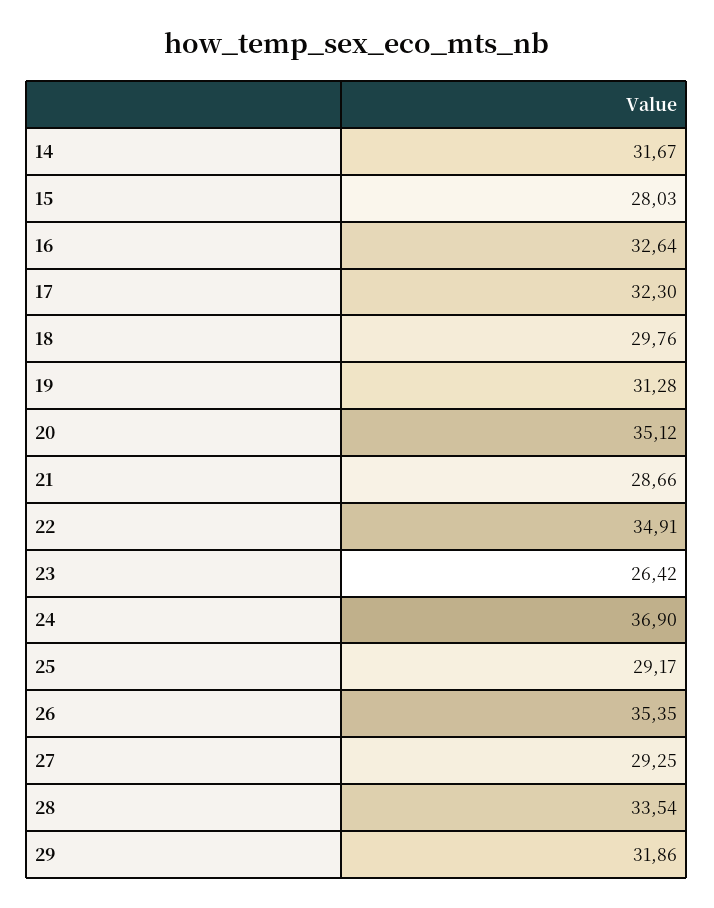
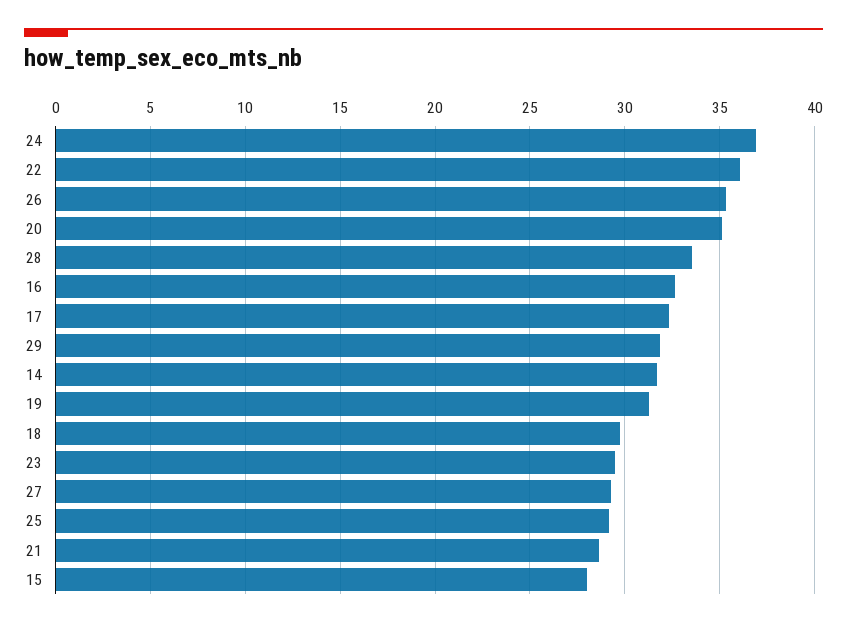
  {
    "14": 31.67,
    "15": 28.03,
    "16": 32.64,
    "17": 32.3,
    "18": 29.76,
    "19": 31.28,
    "20": 35.12,
    "21": 28.66,
-   "22": 34.91,
+   "22": 36,
-   "23": 26.42,
+   "23": 29.5,
    "24": 36.9,
    "25": 29.17,
    "26": 35.35,
    "27": 29.25,
    "28": 33.54,
    "29": 31.86
  }

